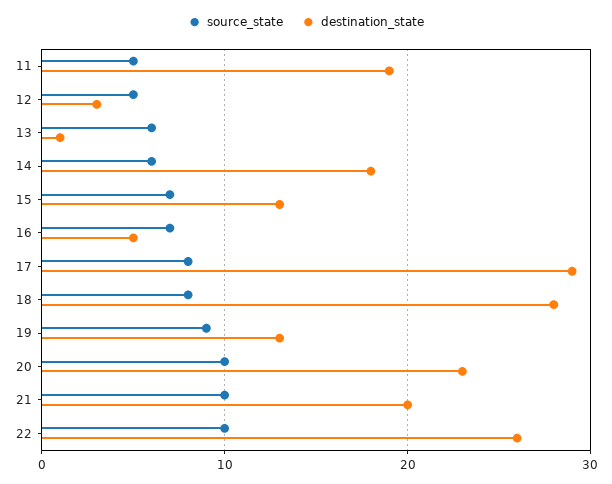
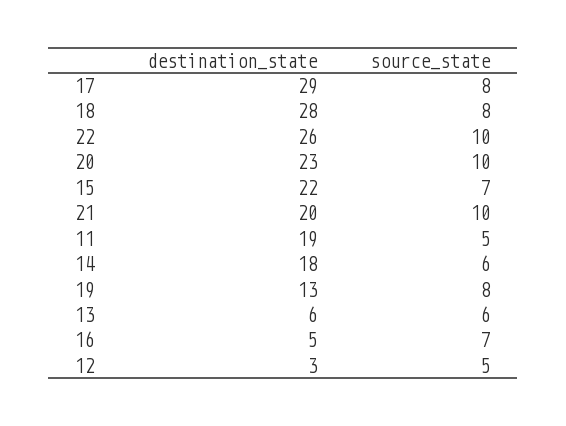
  {
    "source_state": {
      "11": 5,
      "12": 5,
      "13": 6,
      "14": 6,
      "15": 7,
      "16": 7,
      "17": 8,
      "18": 8,
-     "19": 9,
+     "19": 8,
      "20": 10,
      "21": 10,
      "22": 10
    },
    "destination_state": {
      "11": 19,
      "12": 3,
-     "13": 1,
+     "13": 6,
      "14": 18,
-     "15": 13,
+     "15": 22,
      "16": 5,
      "17": 29,
      "18": 28,
      "19": 13,
      "20": 23,
      "21": 20,
      "22": 26
    }
  }

